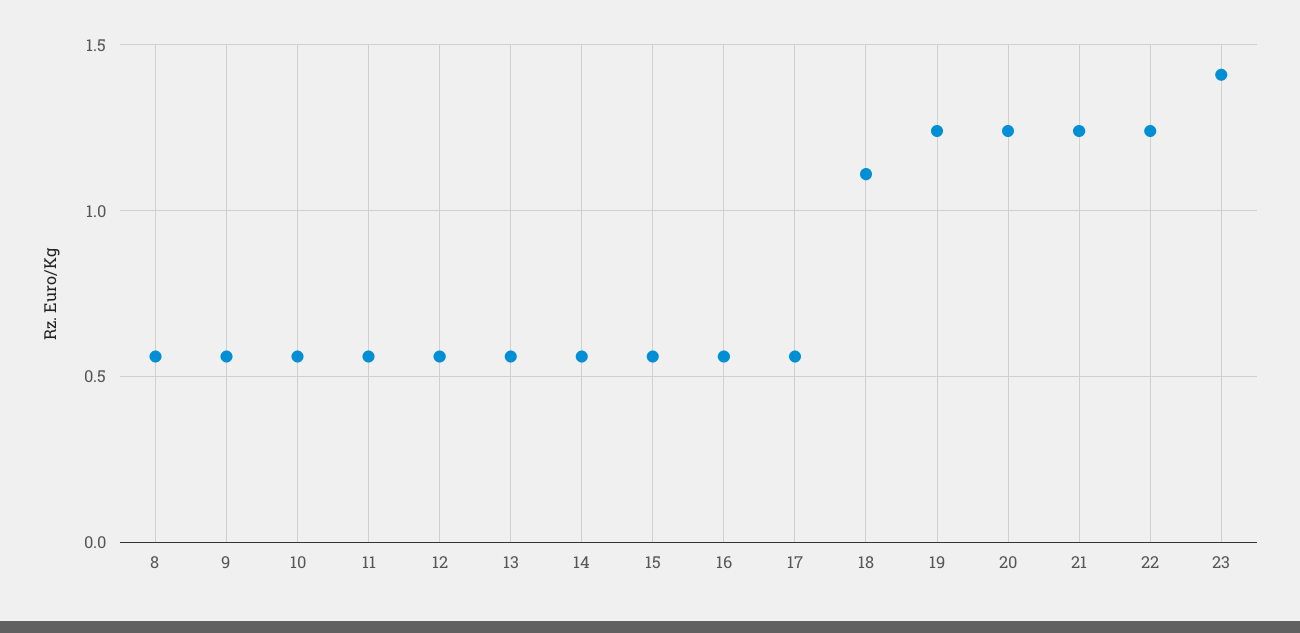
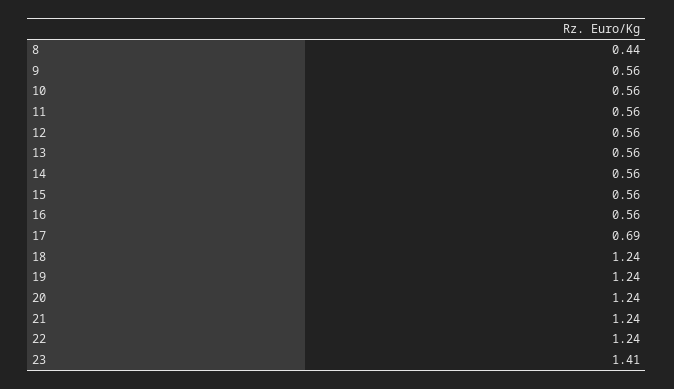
  {
-   "8": 0.55,
+   "8": 0.44,
    "9": 0.56,
    "10": 0.56,
    "11": 0.56,
    "12": 0.56,
    "13": 0.56,
    "14": 0.56,
    "15": 0.56,
    "16": 0.56,
-   "17": 0.55,
+   "17": 0.69,
-   "18": 1.1,
+   "18": 1.24,
    "19": 1.24,
    "20": 1.24,
    "21": 1.24,
    "22": 1.24,
    "23": 1.41
  }

